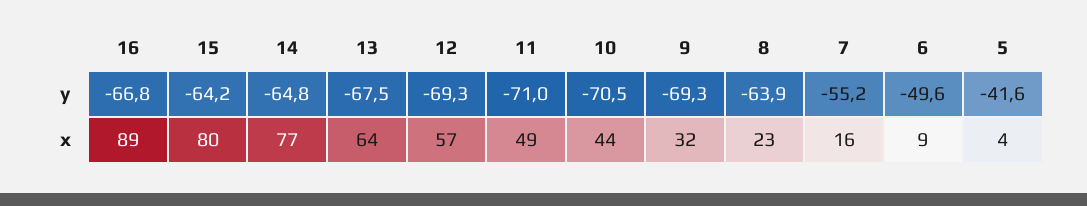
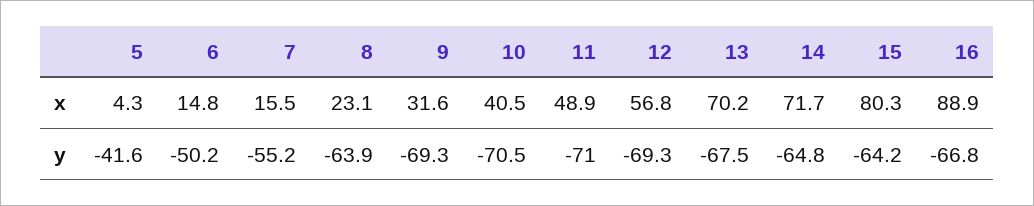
  {
    "16": {
      "y": -66.8,
      "x": 88.9
    },
    "15": {
      "y": -64.2,
      "x": 80.3
    },
    "14": {
      "y": -64.8,
-     "x": 77
+     "x": 71.7
    },
    "13": {
      "y": -67.5,
-     "x": 64
+     "x": 70.2
    },
    "12": {
      "y": -69.3,
      "x": 56.8
    },
    "11": {
      "y": -71,
      "x": 48.9
    },
    "10": {
      "y": -70.5,
-     "x": 44
+     "x": 40.5
    },
    "9": {
      "y": -69.3,
      "x": 31.6
    },
    "8": {
      "y": -63.9,
      "x": 23.1
    },
    "7": {
      "y": -55.2,
      "x": 15.5
    },
    "6": {
-     "y": -49.6,
+     "y": -50.2,
-     "x": 9
+     "x": 14.8
    },
    "5": {
      "y": -41.6,
      "x": 4.3
    }
  }

